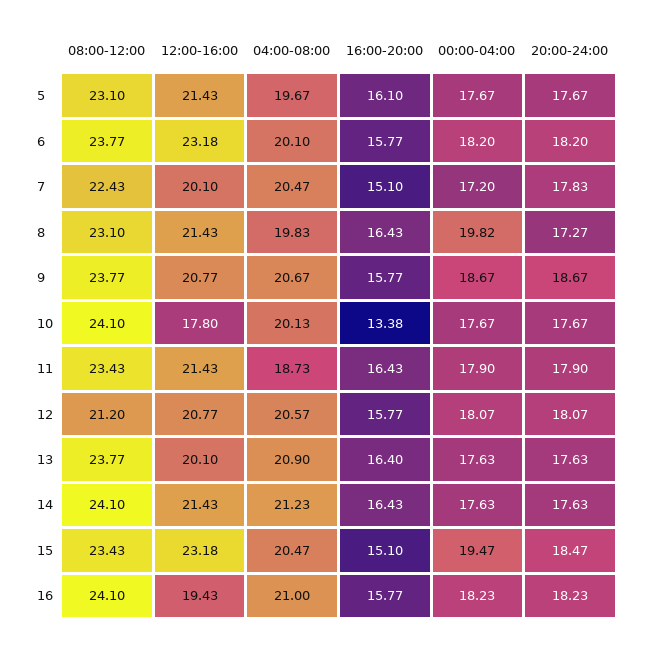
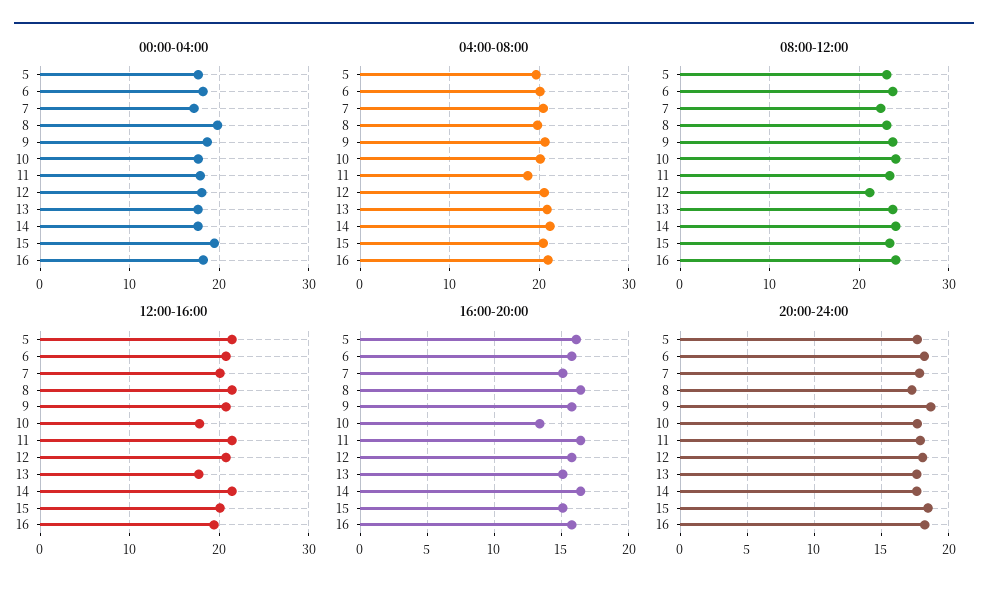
  {
    "08:00-12:00": {
      "5": 23.1,
      "6": 23.77,
      "7": 22.43,
      "8": 23.1,
      "9": 23.77,
      "10": 24.1,
      "11": 23.43,
      "12": 21.2,
      "13": 23.77,
      "14": 24.1,
      "15": 23.43,
      "16": 24.1
    },
    "12:00-16:00": {
      "5": 21.43,
-     "6": 23.18,
+     "6": 21,
      "7": 20.1,
      "8": 21.43,
      "9": 20.77,
      "10": 17.8,
      "11": 21.43,
      "12": 20.77,
-     "13": 20.1,
+     "13": 18,
      "14": 21.43,
-     "15": 23.18,
+     "15": 20,
      "16": 19.43
    },
    "04:00-08:00": {
      "5": 19.67,
      "6": 20.1,
      "7": 20.47,
      "8": 19.83,
      "9": 20.67,
      "10": 20.13,
      "11": 18.73,
      "12": 20.57,
      "13": 20.9,
      "14": 21.23,
      "15": 20.47,
      "16": 21
    },
    "16:00-20:00": {
      "5": 16.1,
      "6": 15.77,
      "7": 15.1,
      "8": 16.43,
      "9": 15.77,
      "10": 13.38,
      "11": 16.43,
      "12": 15.77,
-     "13": 16.4,
+     "13": 15,
      "14": 16.43,
      "15": 15.1,
      "16": 15.77
    },
    "00:00-04:00": {
      "5": 17.67,
      "6": 18.2,
      "7": 17.2,
      "8": 19.82,
      "9": 18.67,
      "10": 17.67,
      "11": 17.9,
      "12": 18.07,
      "13": 17.63,
      "14": 17.63,
      "15": 19.47,
      "16": 18.23
    },
    "20:00-24:00": {
      "5": 17.67,
      "6": 18.2,
      "7": 17.83,
      "8": 17.27,
      "9": 18.67,
      "10": 17.67,
      "11": 17.9,
      "12": 18.07,
      "13": 17.63,
      "14": 17.63,
      "15": 18.47,
      "16": 18.23
    }
  }

